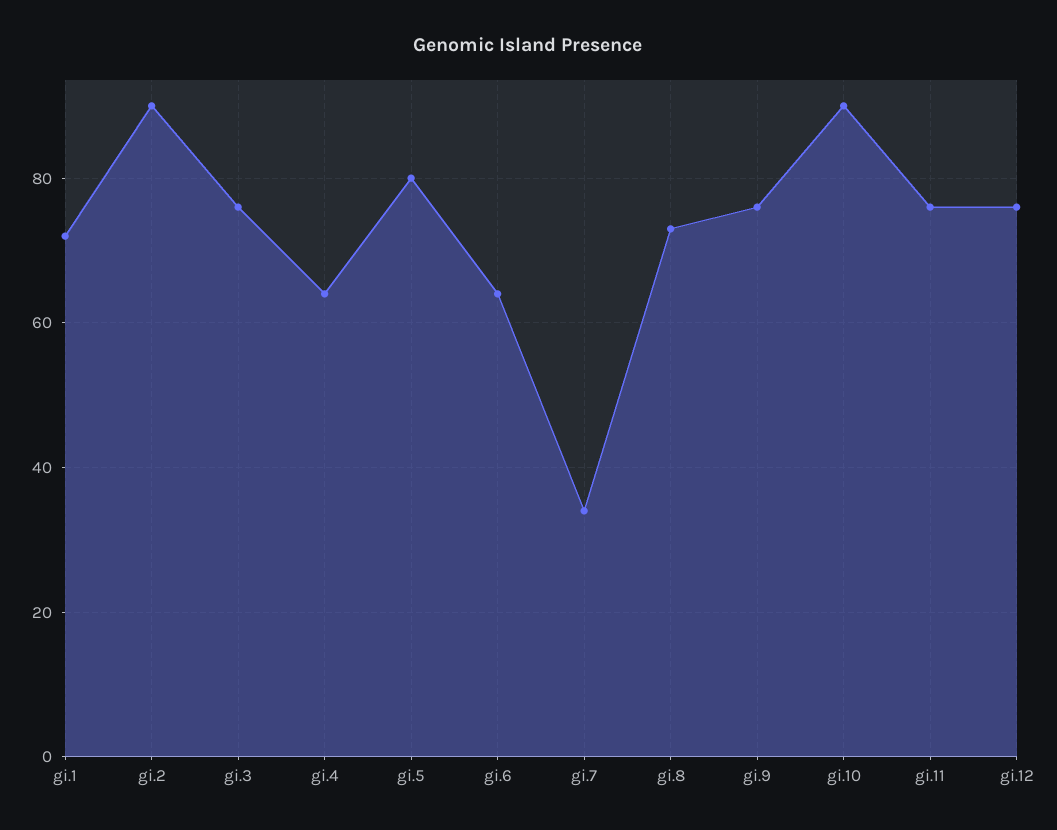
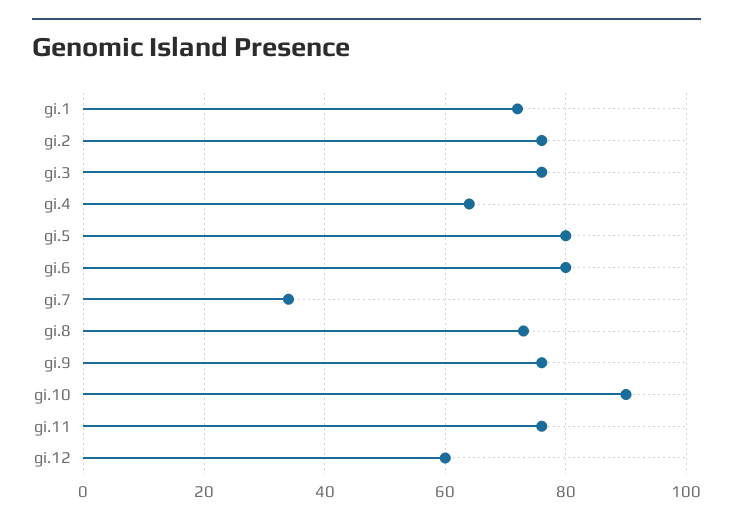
  {
    "gi.1": 70,
-   "gi.2": 90,
+   "gi.2": 75,
    "gi.3": 75,
    "gi.4": 65,
    "gi.5": 80,
-   "gi.6": 65,
+   "gi.6": 80,
    "gi.7": 35,
    "gi.8": 75,
    "gi.9": 75,
    "gi.10": 90,
    "gi.11": 75,
-   "gi.12": 75
+   "gi.12": 60
  }

